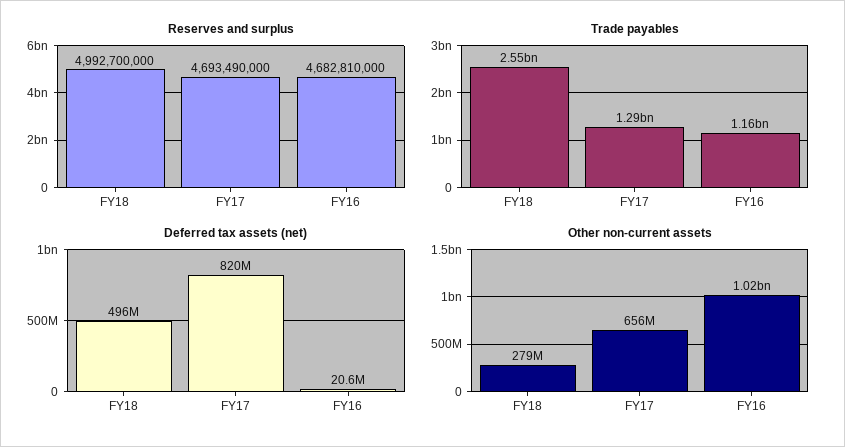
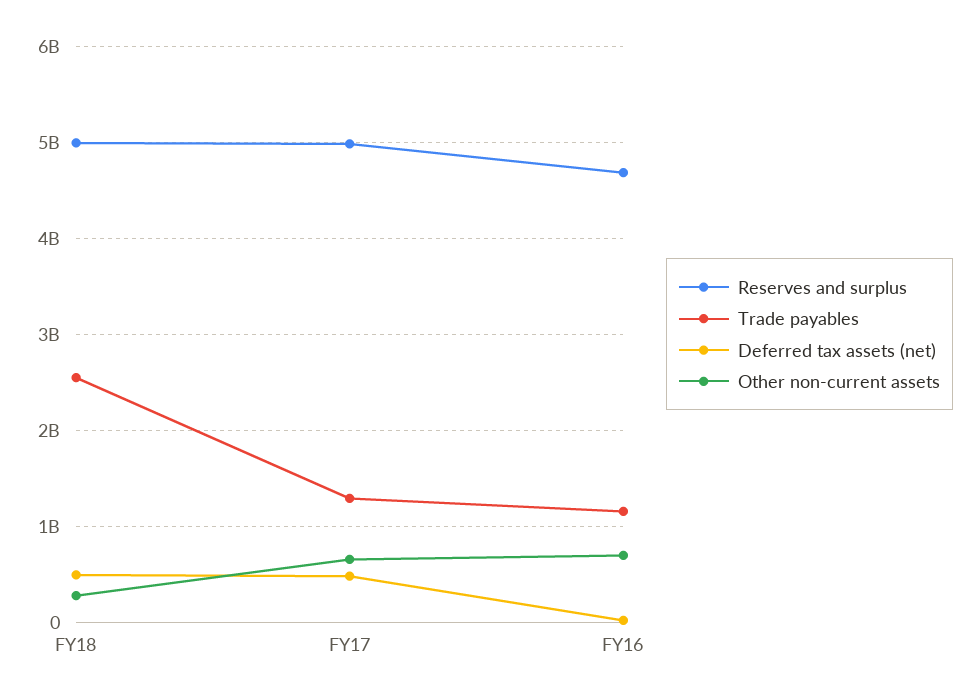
  {
    "Reserves and surplus": {
      "FY18": 4992700000,
-     "FY17": 4693490000,
+     "FY17": 5000000000,
      "FY16": 4682810000
    },
    "Trade payables": {
      "FY18": 2550000000,
      "FY17": 1290000000,
      "FY16": 1160000000
    },
    "Deferred tax assets (net)": {
      "FY18": 496000000,
-     "FY17": 820000000,
+     "FY17": 500000000,
      "FY16": 20600000
    },
    "Other non-current assets": {
      "FY18": 279000000,
      "FY17": 656000000,
-     "FY16": 1020000000
+     "FY16": 700000000
    }
  }

